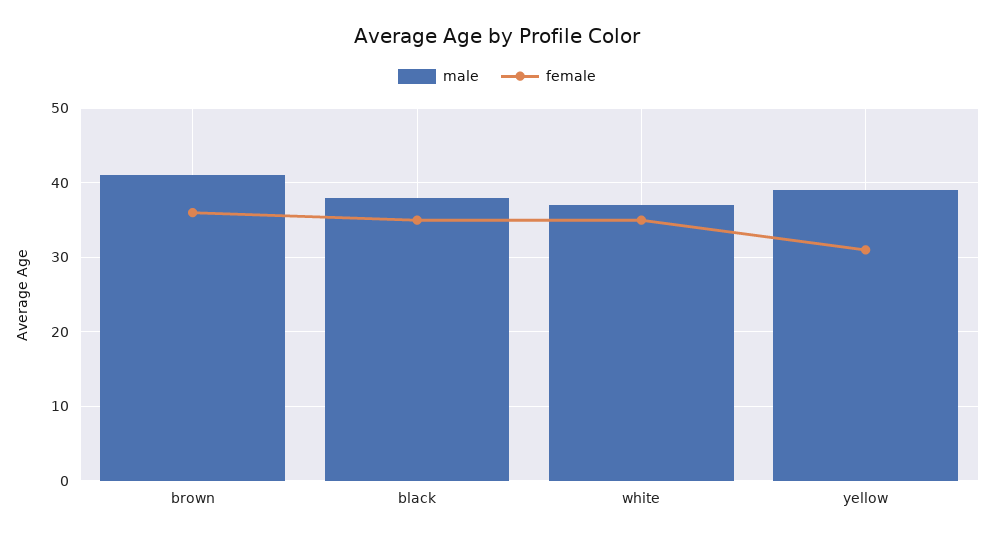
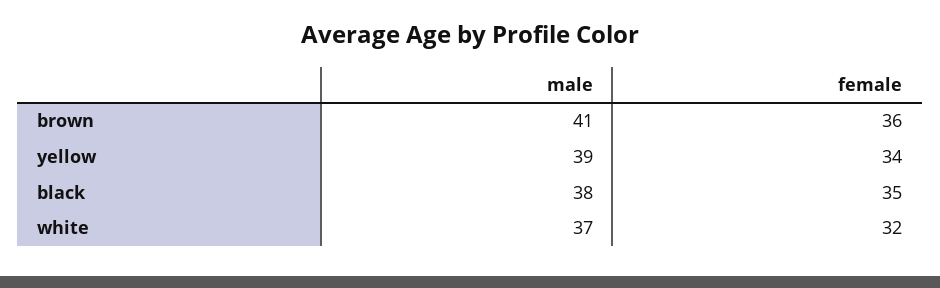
  {
    "male": {
      "brown": 41,
      "black": 38,
      "white": 37,
      "yellow": 39
    },
    "female": {
      "brown": 36,
      "black": 35,
-     "white": 35,
+     "white": 32,
-     "yellow": 31
+     "yellow": 34
    }
  }

